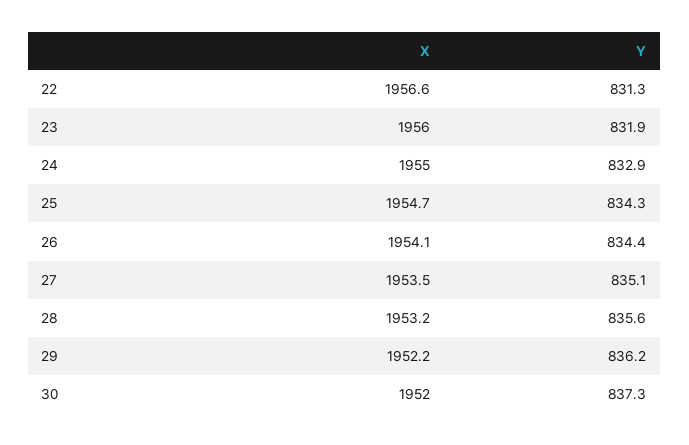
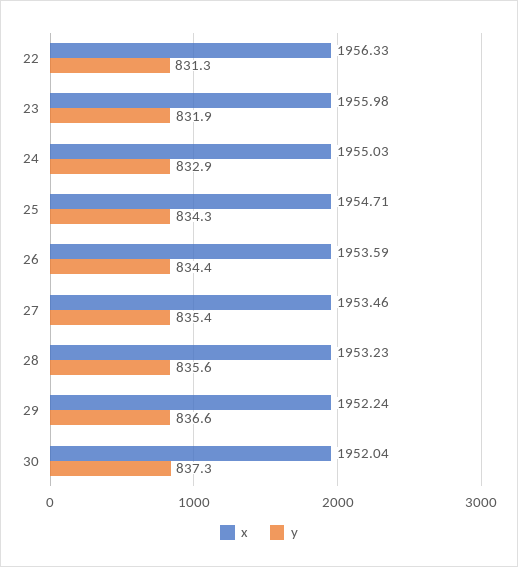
  {
    "X": {
-     "22": 1956.6,
+     "22": 1956.33,
      "23": 1955.98,
      "24": 1955.03,
      "25": 1954.71,
-     "26": 1954.1,
+     "26": 1953.59,
      "27": 1953.46,
      "28": 1953.23,
      "29": 1952.24,
      "30": 1952.04
    },
    "Y": {
      "22": 831.3,
      "23": 831.9,
      "24": 832.9,
      "25": 834.3,
      "26": 834.4,
-     "27": 835.1,
+     "27": 835.4,
      "28": 835.6,
-     "29": 836.2,
+     "29": 836.6,
      "30": 837.3
    }
  }

